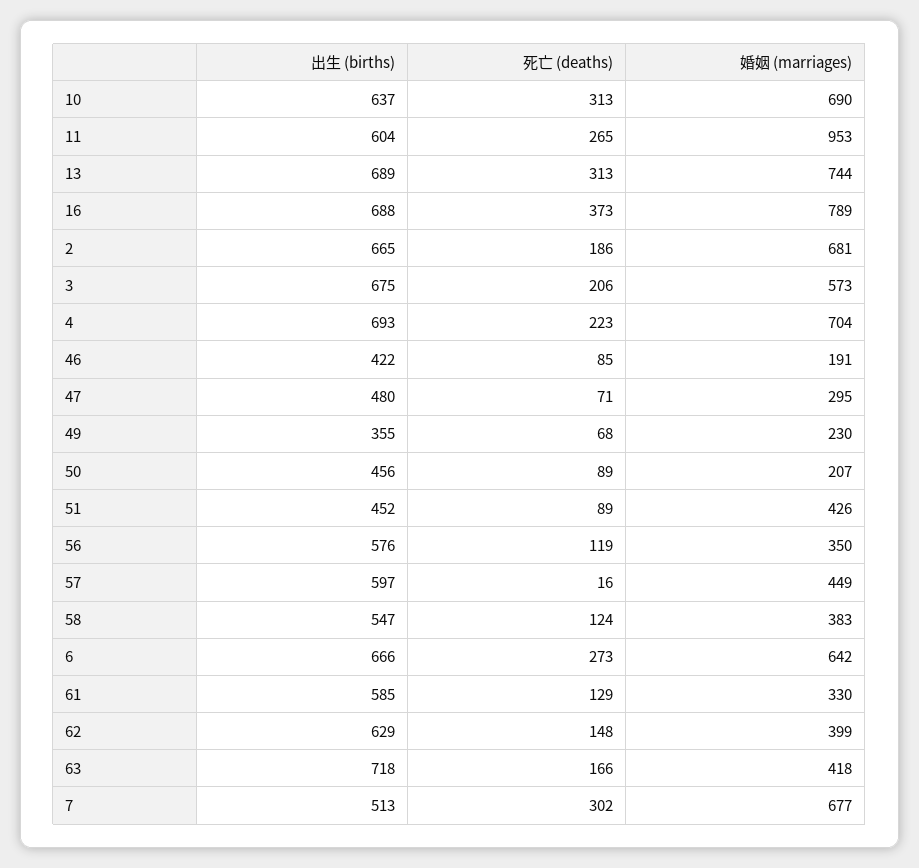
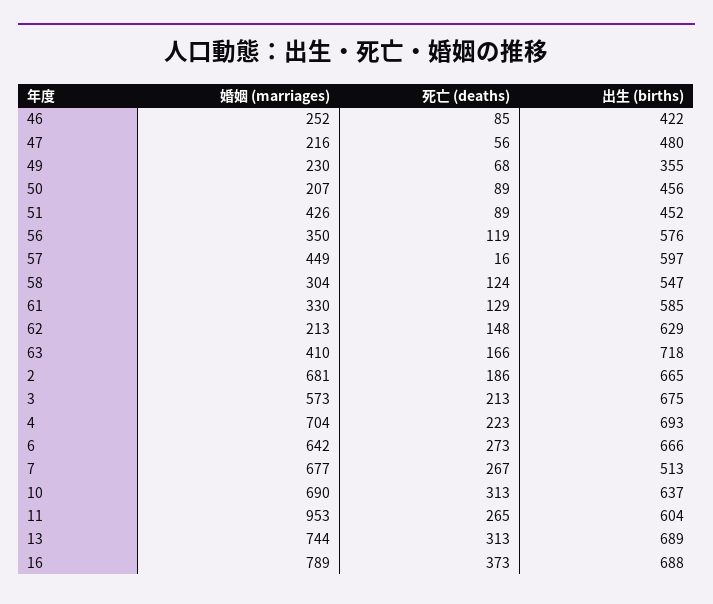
  {
    "出生 (births)": {
      "10": 637,
      "11": 604,
      "13": 689,
      "16": 688,
      "2": 665,
      "3": 675,
      "4": 693,
      "46": 422,
      "47": 480,
      "49": 355,
      "50": 456,
      "51": 452,
      "56": 576,
      "57": 597,
      "58": 547,
      "6": 666,
      "61": 585,
      "62": 629,
      "63": 718,
      "7": 513
    },
    "死亡 (deaths)": {
      "10": 313,
      "11": 265,
      "13": 313,
      "16": 373,
      "2": 186,
-     "3": 206,
+     "3": 213,
      "4": 223,
      "46": 85,
-     "47": 71,
+     "47": 56,
      "49": 68,
      "50": 89,
      "51": 89,
      "56": 119,
      "57": 16,
      "58": 124,
      "6": 273,
      "61": 129,
      "62": 148,
      "63": 166,
-     "7": 302
+     "7": 267
    },
    "婚姻 (marriages)": {
      "10": 690,
      "11": 953,
      "13": 744,
      "16": 789,
      "2": 681,
      "3": 573,
      "4": 704,
-     "46": 191,
+     "46": 252,
-     "47": 295,
+     "47": 216,
      "49": 230,
      "50": 207,
      "51": 426,
      "56": 350,
      "57": 449,
-     "58": 383,
+     "58": 304,
      "6": 642,
      "61": 330,
-     "62": 399,
+     "62": 213,
-     "63": 418,
+     "63": 410,
      "7": 677
    }
  }

